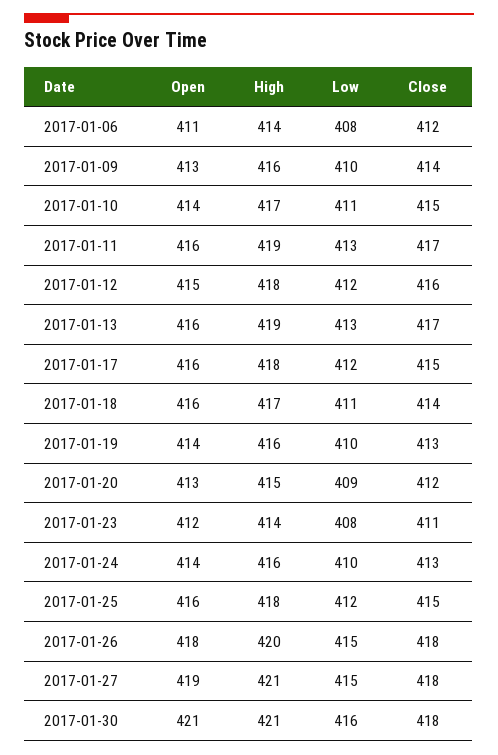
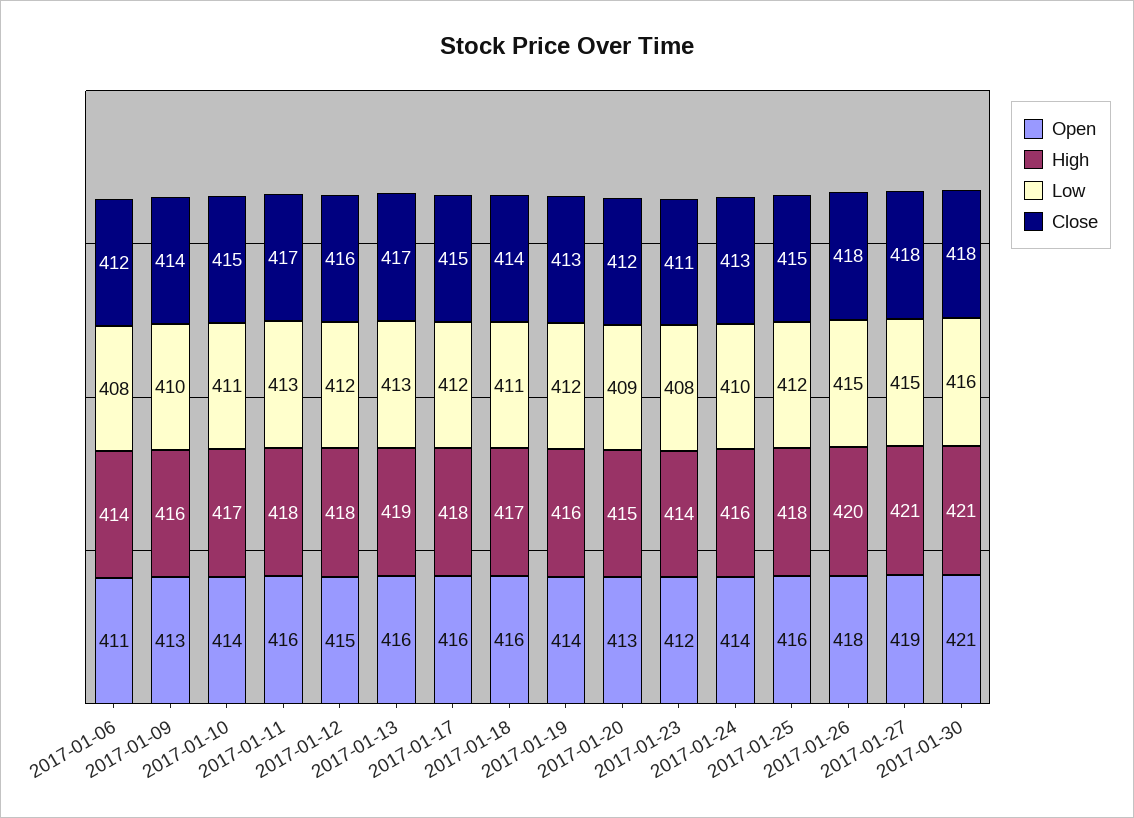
  {
    "Open": {
      "2017-01-06": 411,
      "2017-01-09": 413,
      "2017-01-10": 414,
      "2017-01-11": 416,
      "2017-01-12": 415,
      "2017-01-13": 416,
      "2017-01-17": 416,
      "2017-01-18": 416,
      "2017-01-19": 414,
      "2017-01-20": 413,
      "2017-01-23": 412,
      "2017-01-24": 414,
      "2017-01-25": 416,
      "2017-01-26": 418,
      "2017-01-27": 419,
      "2017-01-30": 421
    },
    "High": {
      "2017-01-06": 414,
      "2017-01-09": 416,
      "2017-01-10": 417,
-     "2017-01-11": 419,
+     "2017-01-11": 418,
      "2017-01-12": 418,
      "2017-01-13": 419,
      "2017-01-17": 418,
      "2017-01-18": 417,
      "2017-01-19": 416,
      "2017-01-20": 415,
      "2017-01-23": 414,
      "2017-01-24": 416,
      "2017-01-25": 418,
      "2017-01-26": 420,
      "2017-01-27": 421,
      "2017-01-30": 421
    },
    "Low": {
      "2017-01-06": 408,
      "2017-01-09": 410,
      "2017-01-10": 411,
      "2017-01-11": 413,
      "2017-01-12": 412,
      "2017-01-13": 413,
      "2017-01-17": 412,
      "2017-01-18": 411,
-     "2017-01-19": 410,
+     "2017-01-19": 412,
      "2017-01-20": 409,
      "2017-01-23": 408,
      "2017-01-24": 410,
      "2017-01-25": 412,
      "2017-01-26": 415,
      "2017-01-27": 415,
      "2017-01-30": 416
    },
    "Close": {
      "2017-01-06": 412,
      "2017-01-09": 414,
      "2017-01-10": 415,
      "2017-01-11": 417,
      "2017-01-12": 416,
      "2017-01-13": 417,
      "2017-01-17": 415,
      "2017-01-18": 414,
      "2017-01-19": 413,
      "2017-01-20": 412,
      "2017-01-23": 411,
      "2017-01-24": 413,
      "2017-01-25": 415,
      "2017-01-26": 418,
      "2017-01-27": 418,
      "2017-01-30": 418
    }
  }

